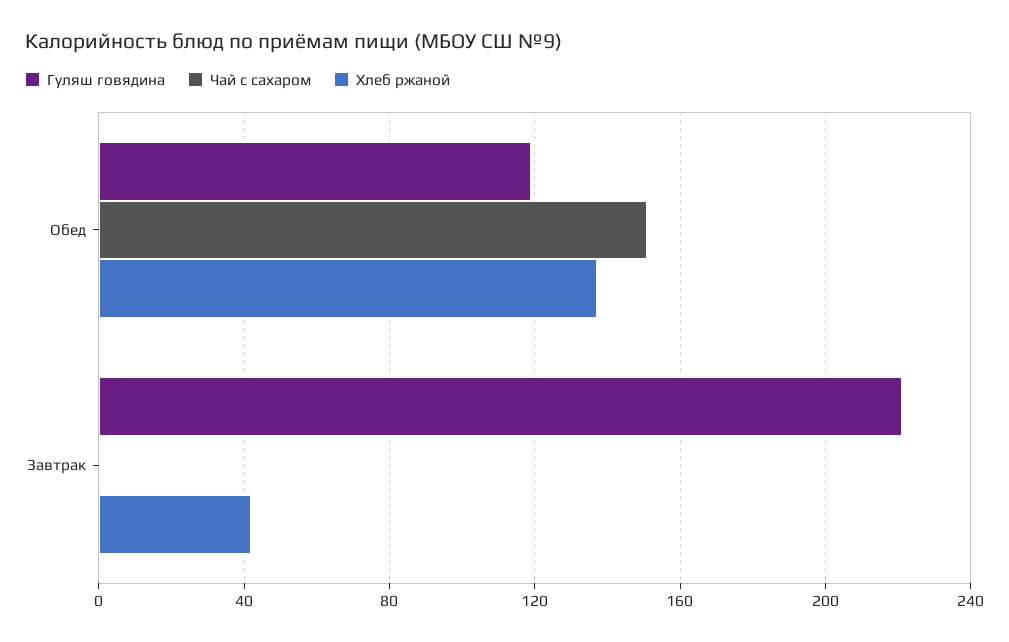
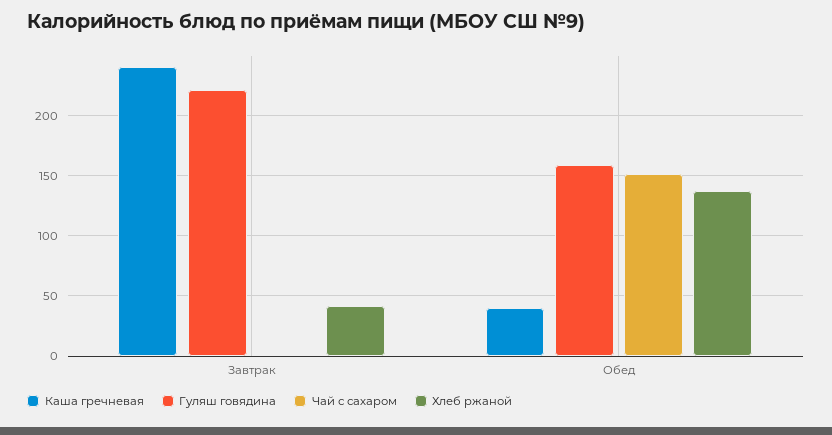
  {
    "Гуляш говядина": {
-     "Обед": 120,
+     "Обед": 160,
      "Завтрак": 220
    },
    "Чай с сахаром": {
      "Обед": 150,
      "Завтрак": 0
    },
    "Хлеб ржаной": {
      "Обед": 135,
      "Завтрак": 40
-   }
+   },
+   "Каша гречневая": {
+     "Завтрак": 240,
+     "Обед": 40
+   }
  }

